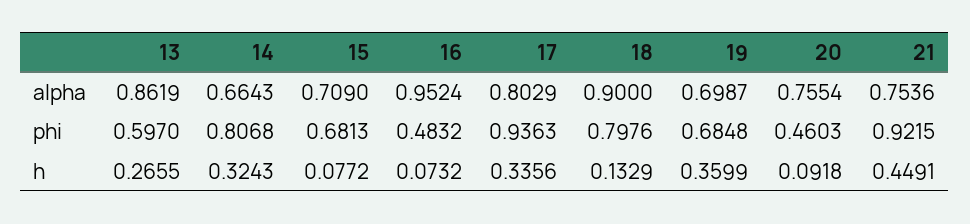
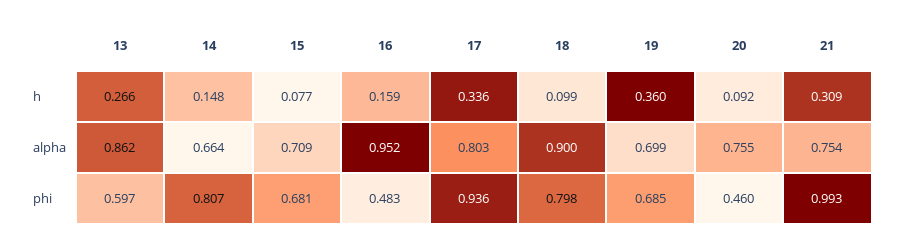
  {
    "13": {
      "alpha": 0.8619,
      "phi": 0.597,
      "h": 0.2655
    },
    "14": {
      "alpha": 0.6643,
      "phi": 0.8068,
-     "h": 0.3243
+     "h": 0.148
    },
    "15": {
      "alpha": 0.709,
      "phi": 0.6813,
      "h": 0.0772
    },
    "16": {
      "alpha": 0.9524,
      "phi": 0.4832,
-     "h": 0.0732
+     "h": 0.159
    },
    "17": {
      "alpha": 0.8029,
      "phi": 0.9363,
      "h": 0.3356
    },
    "18": {
      "alpha": 0.9,
      "phi": 0.7976,
-     "h": 0.1329
+     "h": 0.099
    },
    "19": {
      "alpha": 0.6987,
      "phi": 0.6848,
      "h": 0.3599
    },
    "20": {
      "alpha": 0.7554,
      "phi": 0.4603,
      "h": 0.0918
    },
    "21": {
      "alpha": 0.7536,
-     "phi": 0.9215,
+     "phi": 0.993,
-     "h": 0.4491
+     "h": 0.309
    }
  }

